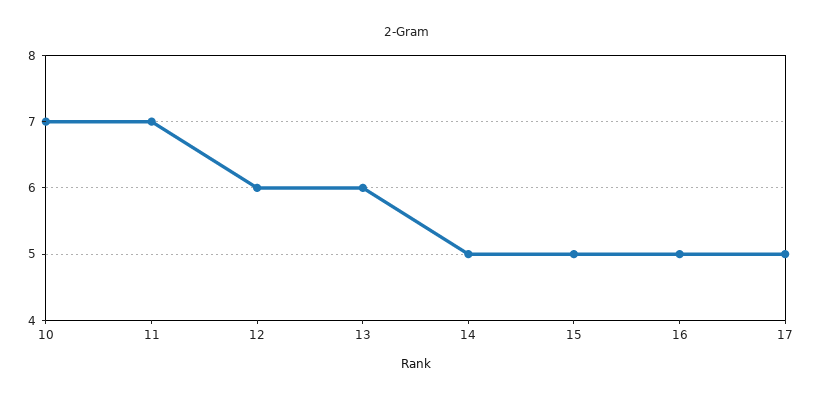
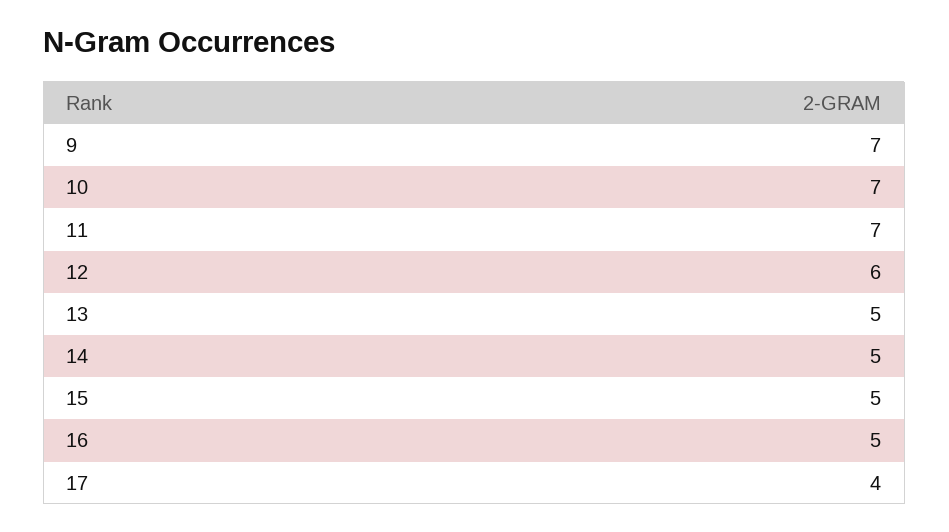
  {
    "10": 7,
    "11": 7,
    "12": 6,
-   "13": 6,
+   "13": 5,
    "14": 5,
    "15": 5,
    "16": 5,
-   "17": 5
+   "17": 4,
+   "9": 7
  }

